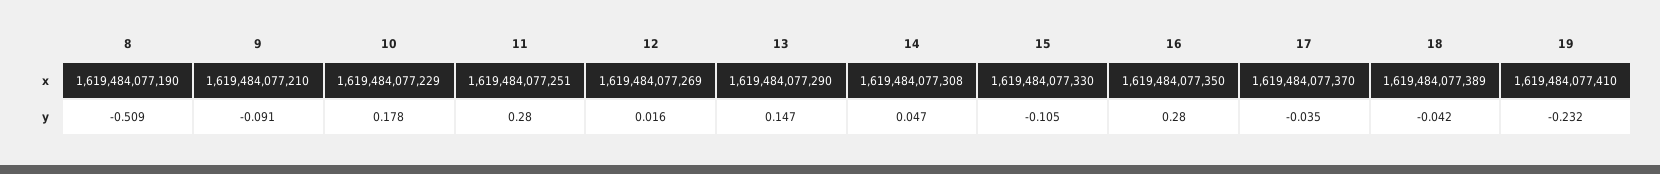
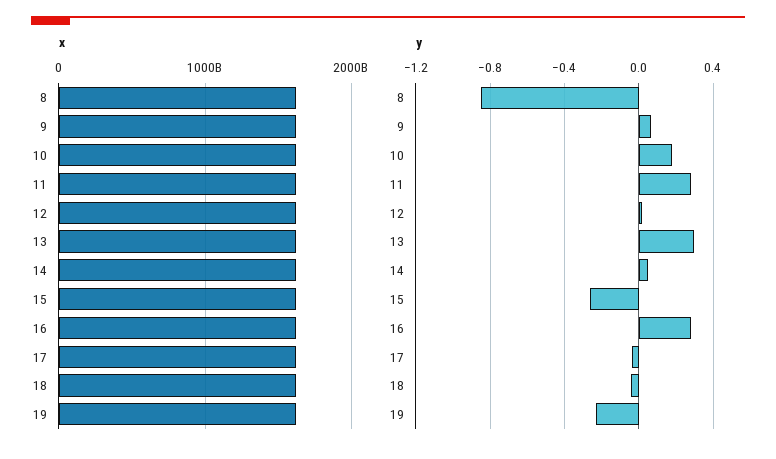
  {
    "x": {
      "8": 1619484077190,
      "9": 1619484077210,
      "10": 1619484077229,
      "11": 1619484077251,
      "12": 1619484077269,
      "13": 1619484077290,
      "14": 1619484077308,
      "15": 1619484077330,
      "16": 1619484077350,
      "17": 1619484077370,
      "18": 1619484077389,
      "19": 1619484077410
    },
    "y": {
-     "8": -0.509,
+     "8": -0.85,
-     "9": -0.091,
+     "9": 0.05,
      "10": 0.178,
      "11": 0.28,
      "12": 0.016,
-     "13": 0.147,
+     "13": 0.3,
      "14": 0.047,
-     "15": -0.105,
+     "15": -0.25,
      "16": 0.28,
      "17": -0.035,
      "18": -0.042,
      "19": -0.232
    }
  }

